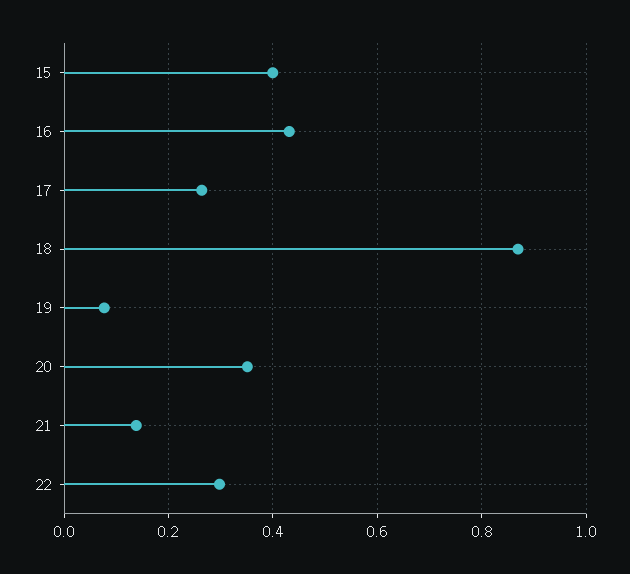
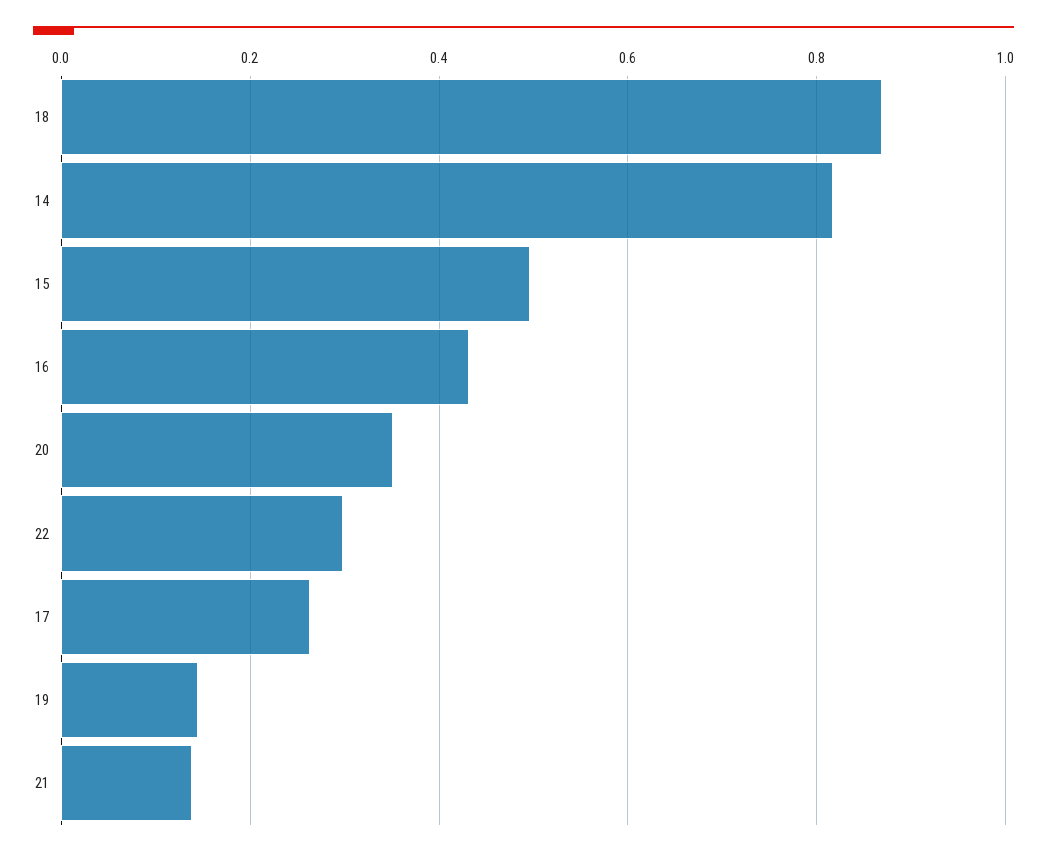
  {
-   "15": 0.4,
+   "15": 0.5,
    "16": 0.44,
    "17": 0.26,
    "18": 0.86,
-   "19": 0.08,
+   "19": 0.14,
    "20": 0.36,
    "21": 0.14,
-   "22": 0.3
+   "22": 0.3,
+   "14": 0.82
  }

